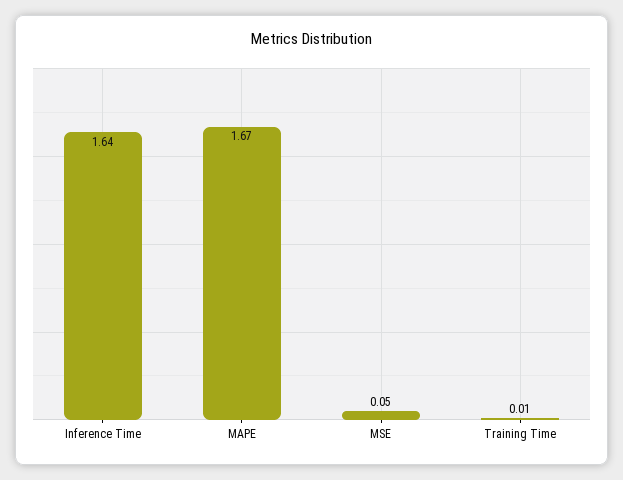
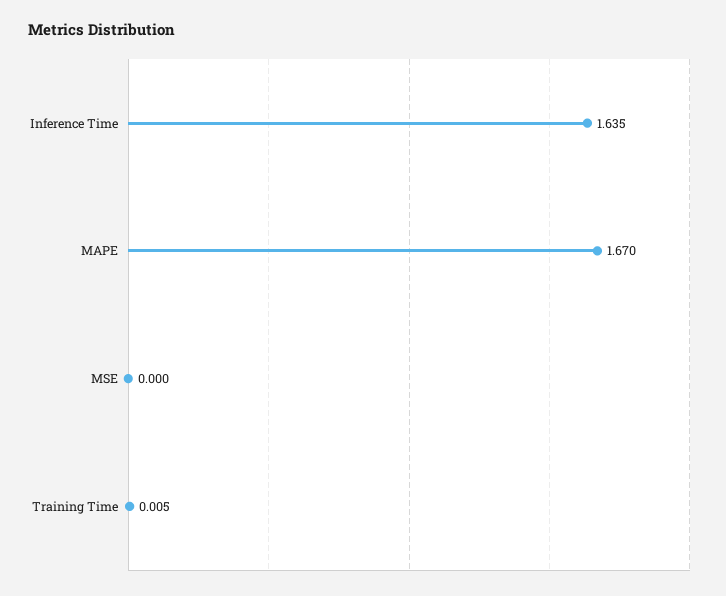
  {
    "Inference Time": 1.635,
    "MAPE": 1.67,
-   "MSE": 0.05,
+   "MSE": 0,
    "Training Time": 0.005
  }

